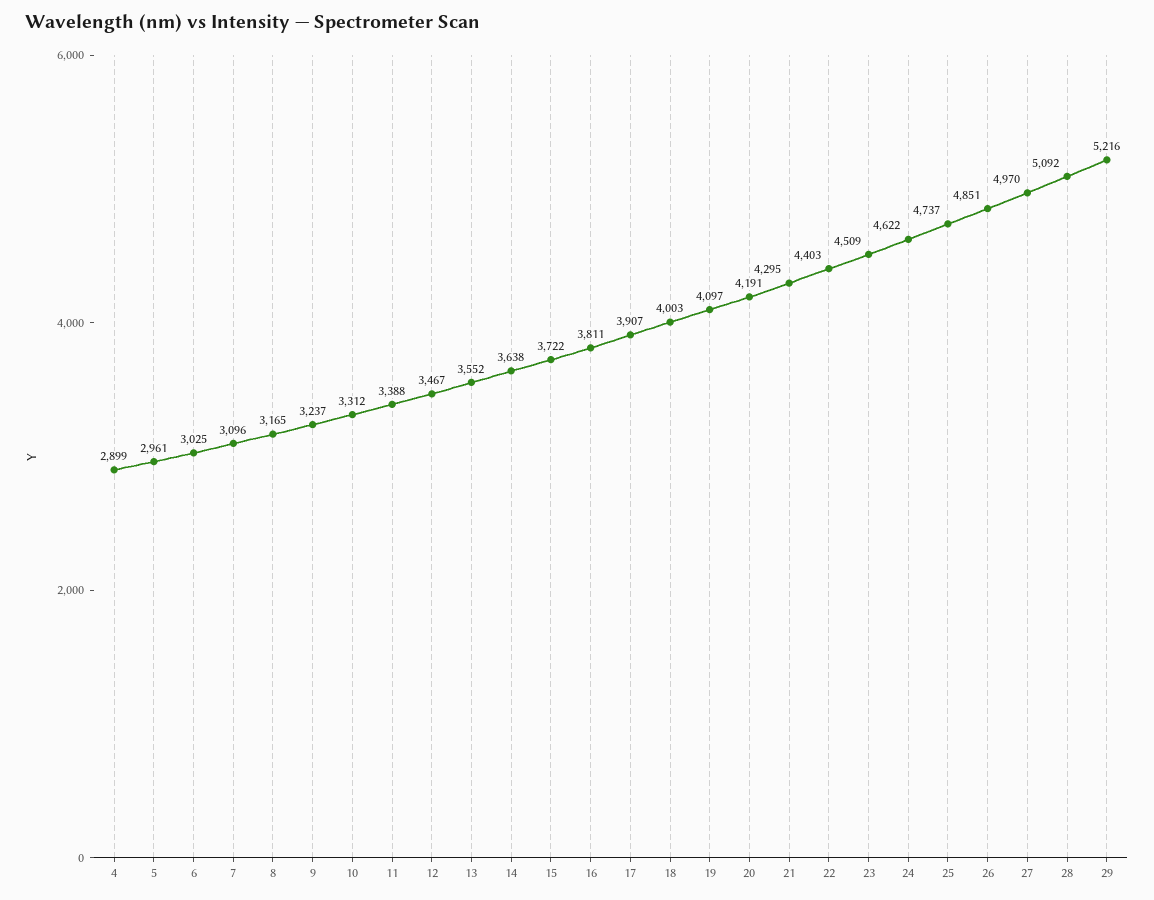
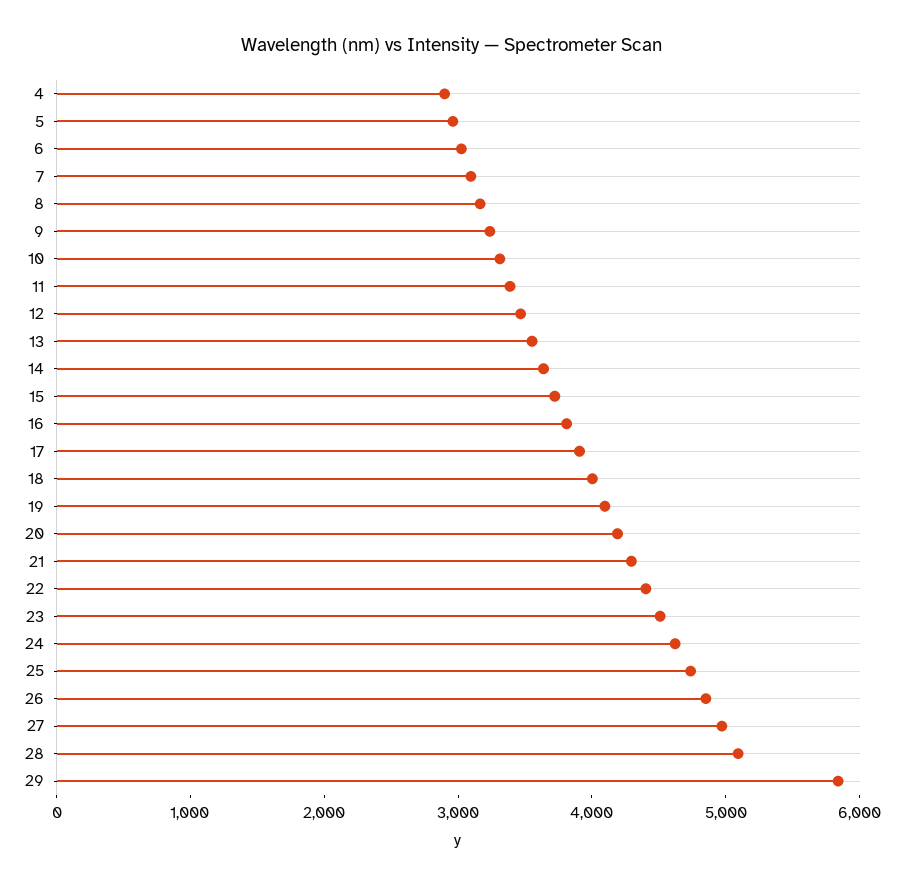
  {
    "4": 2899,
    "5": 2961,
    "6": 3025,
    "7": 3096,
    "8": 3165,
    "9": 3237,
    "10": 3312,
    "11": 3388,
    "12": 3467,
    "13": 3552,
    "14": 3638,
    "15": 3722,
    "16": 3811,
    "17": 3907,
    "18": 4003,
    "19": 4097,
    "20": 4191,
    "21": 4295,
    "22": 4403,
    "23": 4509,
    "24": 4622,
    "25": 4737,
    "26": 4851,
    "27": 4970,
    "28": 5092,
-   "29": 5216
+   "29": 5800
  }

